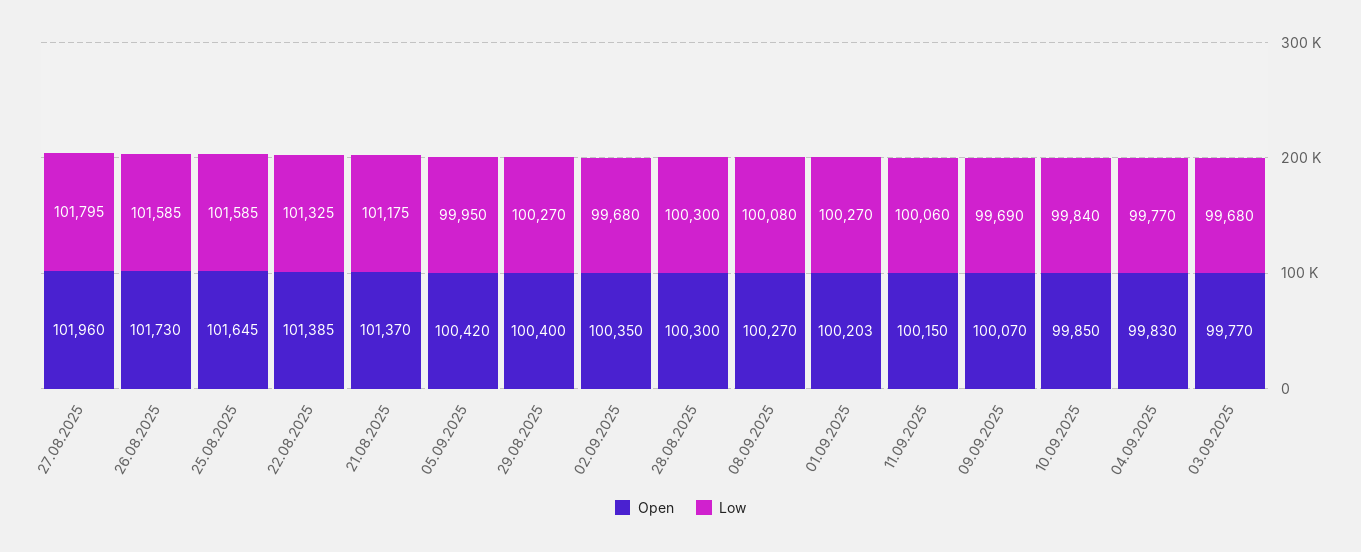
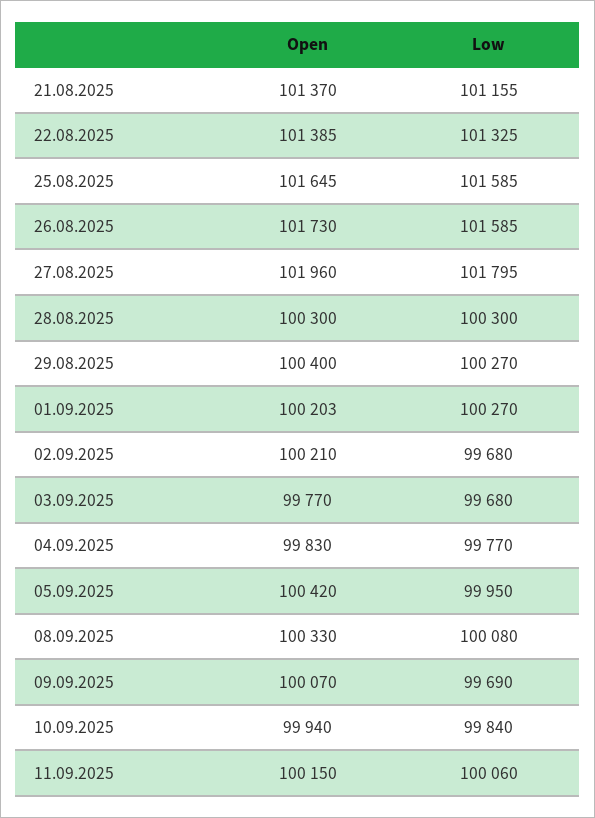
  {
    "Open": {
      "27.08.2025": 101960,
      "26.08.2025": 101730,
      "25.08.2025": 101645,
      "22.08.2025": 101385,
      "21.08.2025": 101370,
      "05.09.2025": 100420,
      "29.08.2025": 100400,
-     "02.09.2025": 100350,
+     "02.09.2025": 100210,
      "28.08.2025": 100300,
-     "08.09.2025": 100270,
+     "08.09.2025": 100330,
      "01.09.2025": 100203,
      "11.09.2025": 100150,
      "09.09.2025": 100070,
-     "10.09.2025": 99850,
+     "10.09.2025": 99940,
      "04.09.2025": 99830,
      "03.09.2025": 99770
    },
    "Low": {
      "27.08.2025": 101795,
      "26.08.2025": 101585,
      "25.08.2025": 101585,
      "22.08.2025": 101325,
-     "21.08.2025": 101175,
+     "21.08.2025": 101155,
      "05.09.2025": 99950,
      "29.08.2025": 100270,
      "02.09.2025": 99680,
      "28.08.2025": 100300,
      "08.09.2025": 100080,
      "01.09.2025": 100270,
      "11.09.2025": 100060,
      "09.09.2025": 99690,
      "10.09.2025": 99840,
      "04.09.2025": 99770,
      "03.09.2025": 99680
    }
  }

